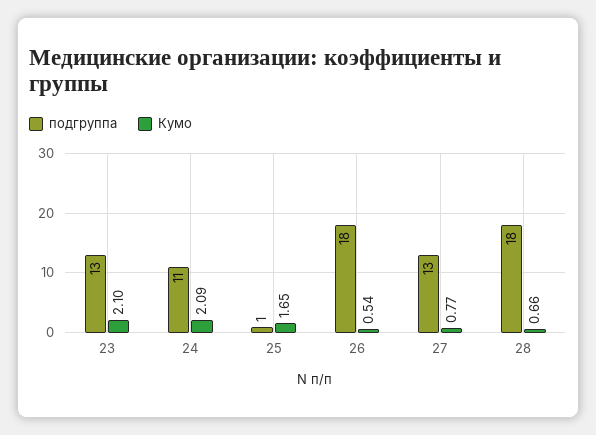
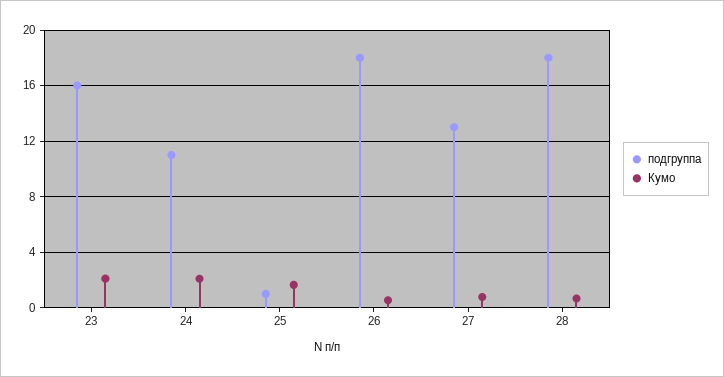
  {
    "подгруппа": {
-     "23": 13,
+     "23": 16,
      "24": 11,
      "25": 1,
      "26": 18,
      "27": 13,
      "28": 18
    },
    "Кумо": {
      "23": 2.1,
      "24": 2.09,
      "25": 1.65,
      "26": 0.54,
      "27": 0.77,
      "28": 0.66
    }
  }

